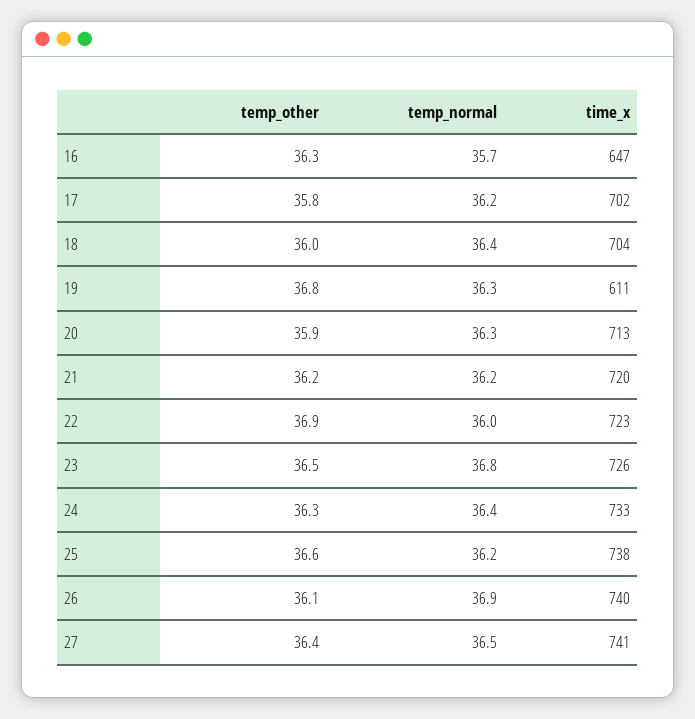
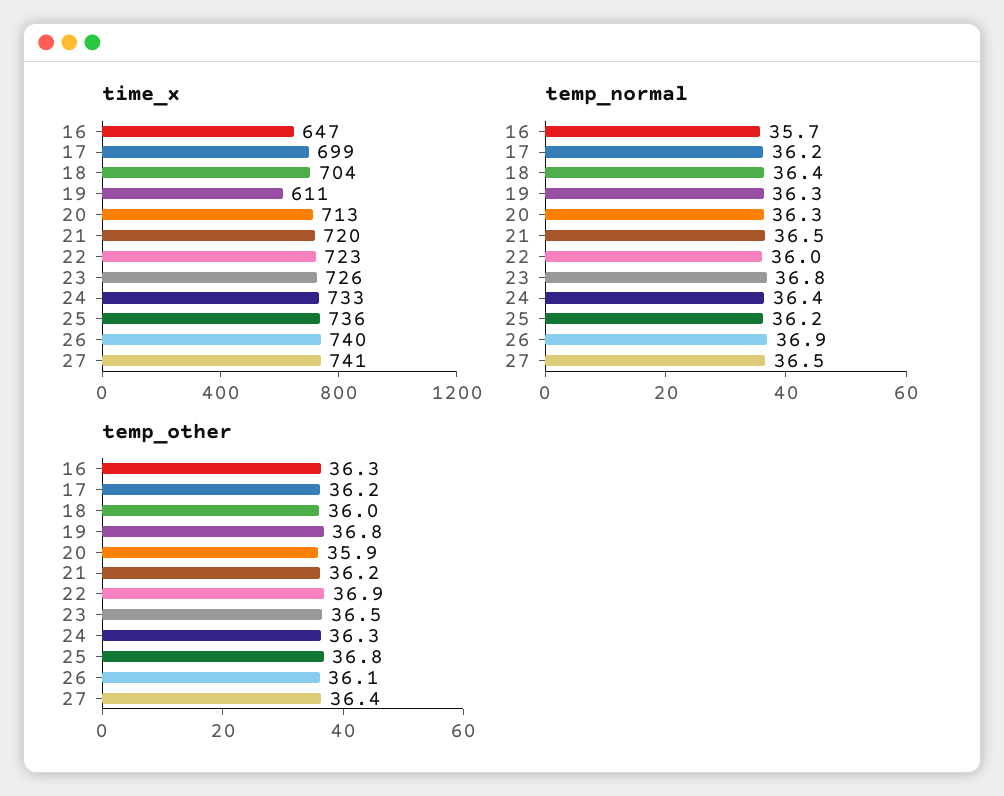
  {
    "temp_other": {
      "16": 36.3,
-     "17": 35.8,
+     "17": 36.2,
      "18": 36,
      "19": 36.8,
      "20": 35.9,
      "21": 36.2,
      "22": 36.9,
      "23": 36.5,
      "24": 36.3,
-     "25": 36.6,
+     "25": 36.8,
      "26": 36.1,
      "27": 36.4
    },
    "temp_normal": {
      "16": 35.7,
      "17": 36.2,
      "18": 36.4,
      "19": 36.3,
      "20": 36.3,
-     "21": 36.2,
+     "21": 36.5,
      "22": 36,
      "23": 36.8,
      "24": 36.4,
      "25": 36.2,
      "26": 36.9,
      "27": 36.5
    },
    "time_x": {
      "16": 647,
-     "17": 702,
+     "17": 699,
      "18": 704,
      "19": 611,
      "20": 713,
      "21": 720,
      "22": 723,
      "23": 726,
      "24": 733,
-     "25": 738,
+     "25": 736,
      "26": 740,
      "27": 741
    }
  }

